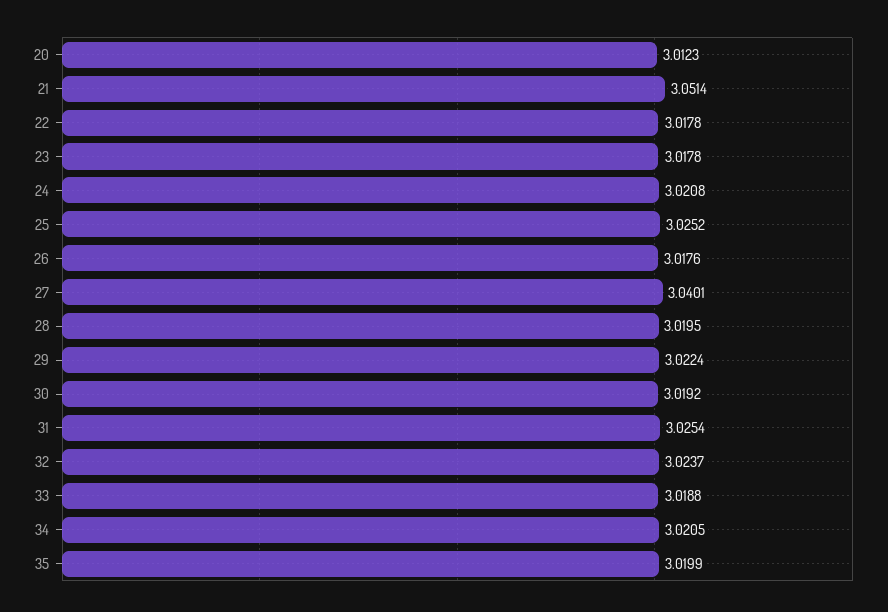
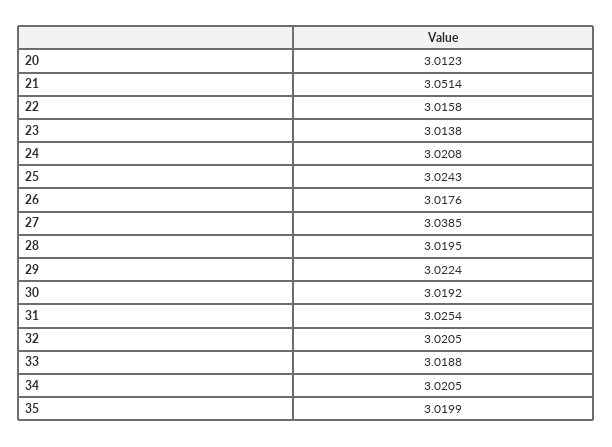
  {
    "20": 3.0123,
    "21": 3.0514,
-   "22": 3.0178,
+   "22": 3.0158,
-   "23": 3.0178,
+   "23": 3.0138,
    "24": 3.0208,
-   "25": 3.0252,
+   "25": 3.0243,
    "26": 3.0176,
-   "27": 3.0401,
+   "27": 3.0385,
    "28": 3.0195,
    "29": 3.0224,
    "30": 3.0192,
    "31": 3.0254,
-   "32": 3.0237,
+   "32": 3.0205,
    "33": 3.0188,
    "34": 3.0205,
    "35": 3.0199
  }

